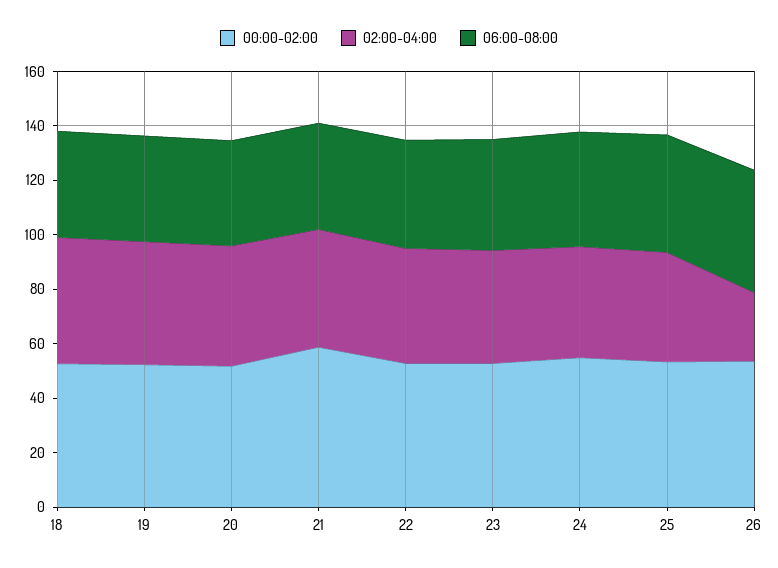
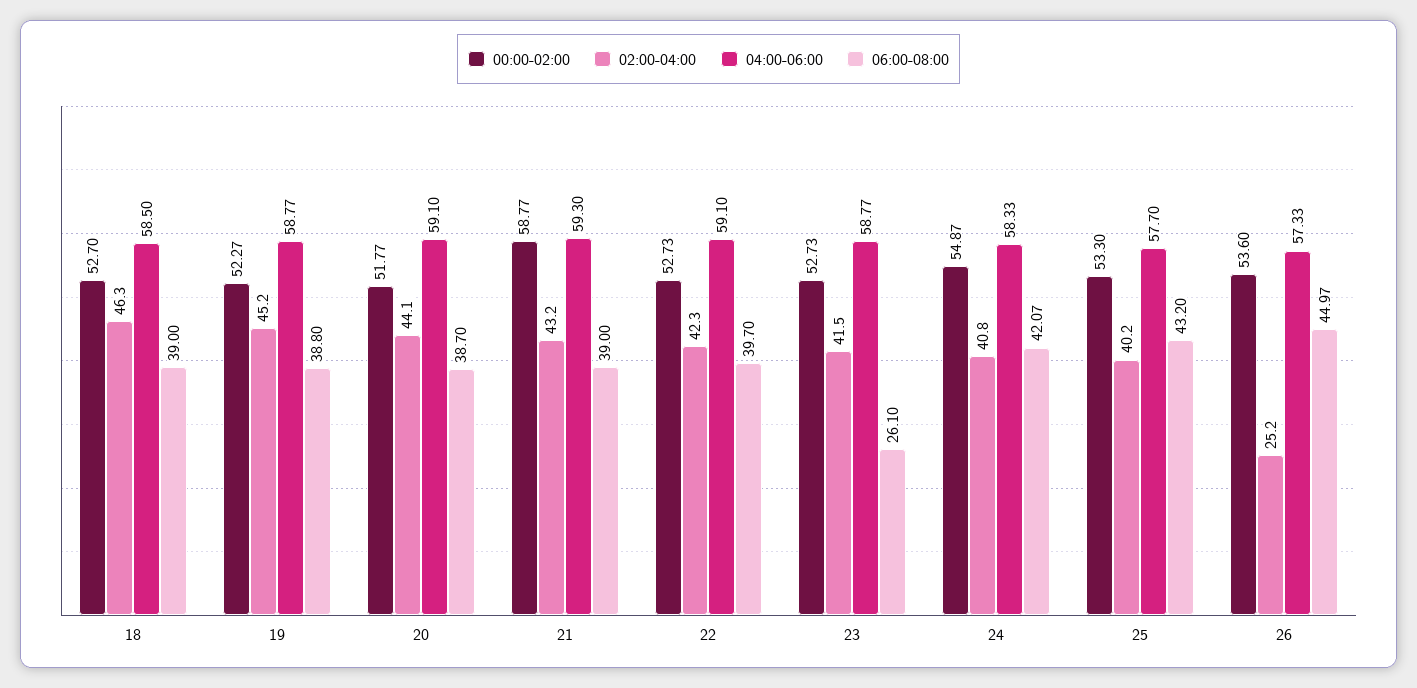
  {
    "00:00-02:00": {
      "18": 52.7,
      "19": 52.27,
      "20": 51.77,
      "21": 58.77,
      "22": 52.73,
      "23": 52.73,
      "24": 54.87,
      "25": 53.3,
      "26": 53.6
    },
    "02:00-04:00": {
      "18": 46.3,
      "19": 45.2,
      "20": 44.1,
      "21": 43.2,
      "22": 42.3,
      "23": 41.5,
      "24": 40.8,
      "25": 40.2,
      "26": 25.2
    },
    "06:00-08:00": {
      "18": 39,
      "19": 38.8,
      "20": 38.7,
      "21": 39,
      "22": 39.7,
-     "23": 40,
+     "23": 26.1,
      "24": 42.07,
      "25": 43.2,
      "26": 44.97
-   }
+   },
+   "04:00-06:00": {
+     "18": 58.5,
+     "19": 58.77,
+     "20": 59.1,
+     "21": 59.3,
+     "22": 59.1,
+     "23": 58.77,
+     "24": 58.33,
+     "25": 57.7,
+     "26": 57.33
+   }
  }

